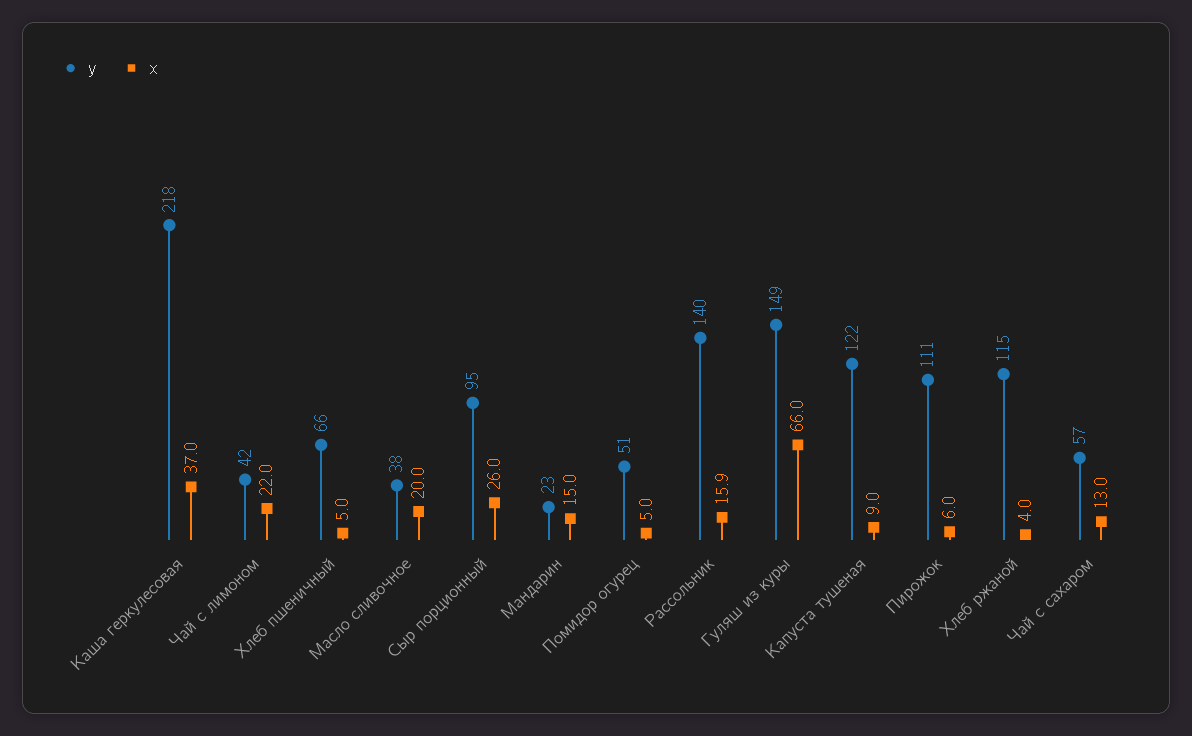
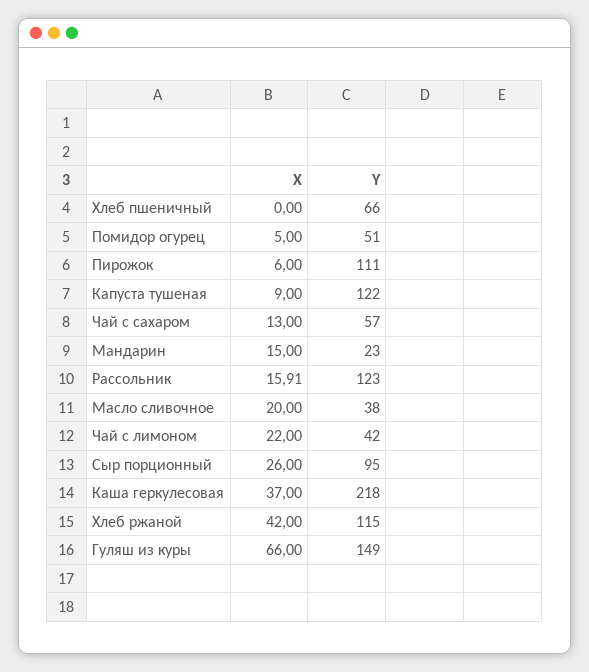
  {
    "y": {
      "Каша геркулесовая": 218,
      "Чай с лимоном": 42,
      "Хлеб пшеничный": 66,
      "Масло сливочное": 38,
      "Сыр порционный": 95,
      "Мандарин": 23,
      "Помидор огурец": 51,
-     "Рассольник": 140,
+     "Рассольник": 123,
      "Гуляш из куры": 149,
      "Капуста тушеная": 122,
      "Пирожок": 111,
      "Хлеб ржаной": 115,
      "Чай с сахаром": 57
    },
    "x": {
      "Каша геркулесовая": 37,
      "Чай с лимоном": 22,
-     "Хлеб пшеничный": 5,
+     "Хлеб пшеничный": 0,
      "Масло сливочное": 20,
      "Сыр порционный": 26,
      "Мандарин": 15,
      "Помидор огурец": 5,
      "Рассольник": 15.91,
      "Гуляш из куры": 66,
      "Капуста тушеная": 9,
      "Пирожок": 6,
-     "Хлеб ржаной": 4,
+     "Хлеб ржаной": 42,
      "Чай с сахаром": 13
    }
  }

